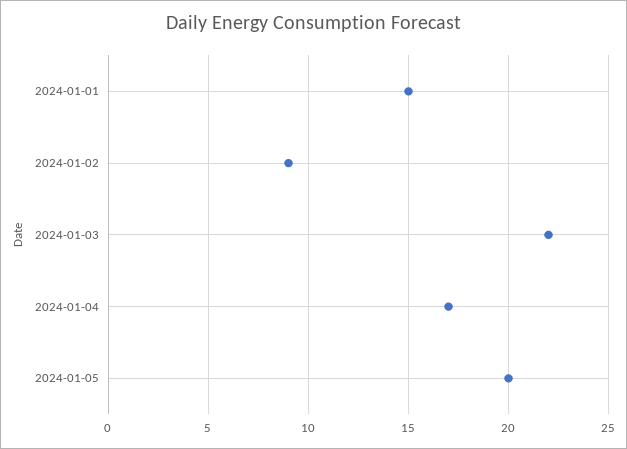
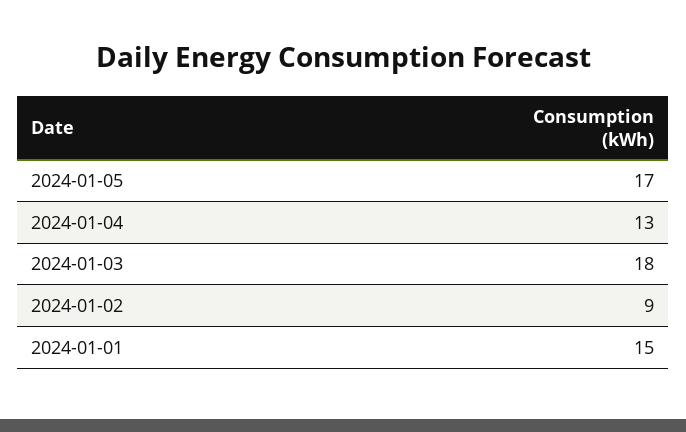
  {
    "2024-01-01": 15,
    "2024-01-02": 9,
-   "2024-01-03": 22,
+   "2024-01-03": 18,
-   "2024-01-04": 17,
+   "2024-01-04": 13,
-   "2024-01-05": 20
+   "2024-01-05": 17
  }

